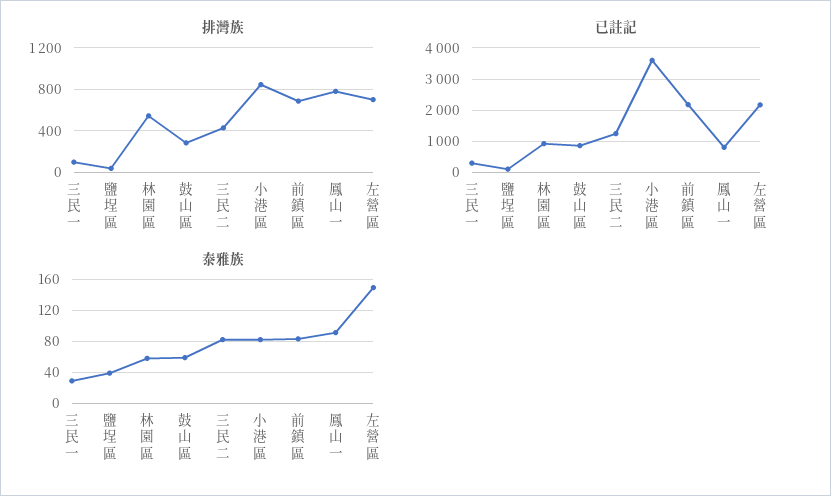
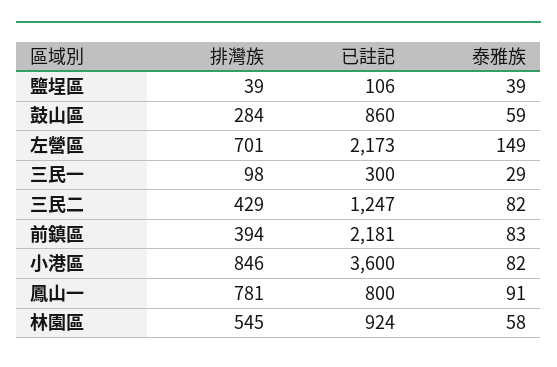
  {
    "排灣族": {
      "三民一": 98,
      "鹽埕區": 39,
      "林園區": 545,
      "鼓山區": 284,
      "三民二": 429,
      "小港區": 846,
-     "前鎮區": 700,
+     "前鎮區": 394,
      "鳳山一": 781,
      "左營區": 701
    },
    "已註記": {
      "三民一": 300,
      "鹽埕區": 106,
      "林園區": 924,
      "鼓山區": 860,
      "三民二": 1247,
      "小港區": 3600,
      "前鎮區": 2181,
      "鳳山一": 800,
      "左營區": 2173
    },
    "泰雅族": {
      "三民一": 29,
      "鹽埕區": 39,
      "林園區": 58,
      "鼓山區": 59,
      "三民二": 82,
      "小港區": 82,
      "前鎮區": 83,
      "鳳山一": 91,
      "左營區": 149
    }
  }

